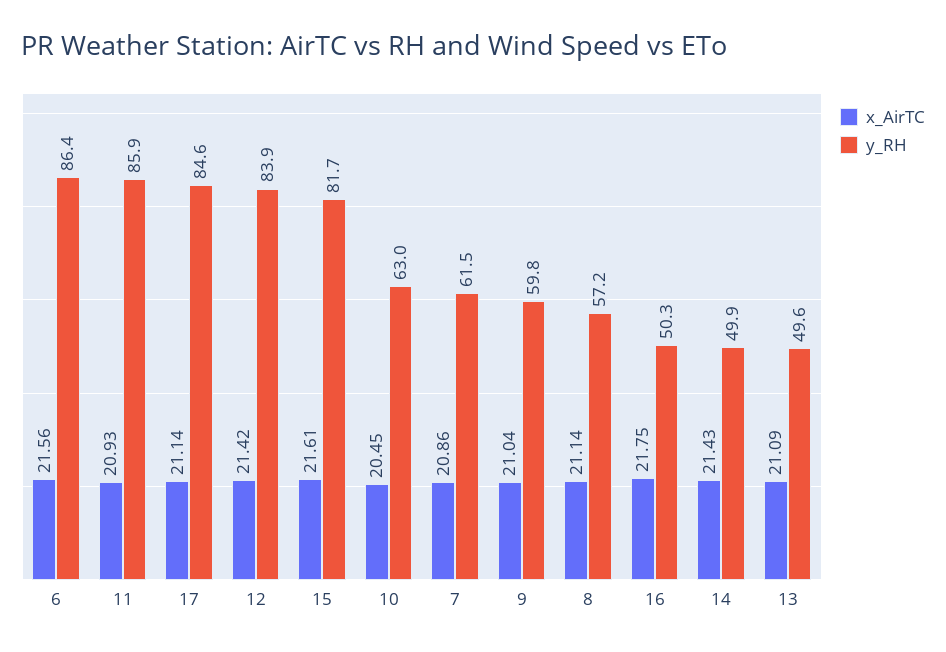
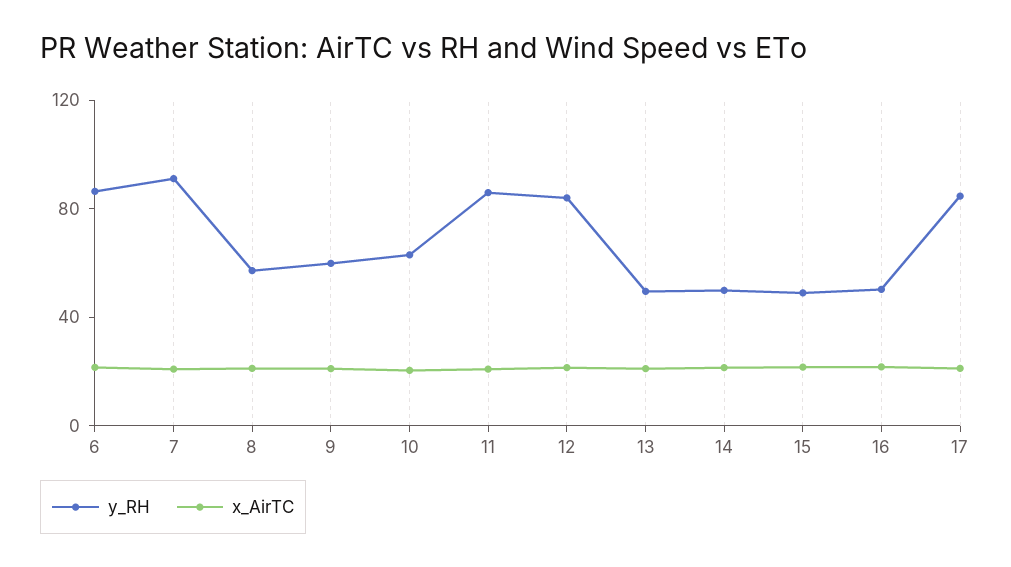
  {
    "x_AirTC": {
      "6": 21.56,
      "11": 20.93,
      "17": 21.14,
      "12": 21.42,
      "15": 21.61,
      "10": 20.45,
      "7": 20.86,
      "9": 21.04,
      "8": 21.14,
      "16": 21.75,
      "14": 21.43,
      "13": 21.09
    },
    "y_RH": {
      "6": 86.4,
      "11": 85.9,
      "17": 84.6,
      "12": 83.9,
-     "15": 81.7,
+     "15": 50,
      "10": 63,
-     "7": 61.5,
+     "7": 90,
      "9": 59.8,
      "8": 57.2,
      "16": 50.3,
      "14": 49.9,
      "13": 49.6
    }
  }

